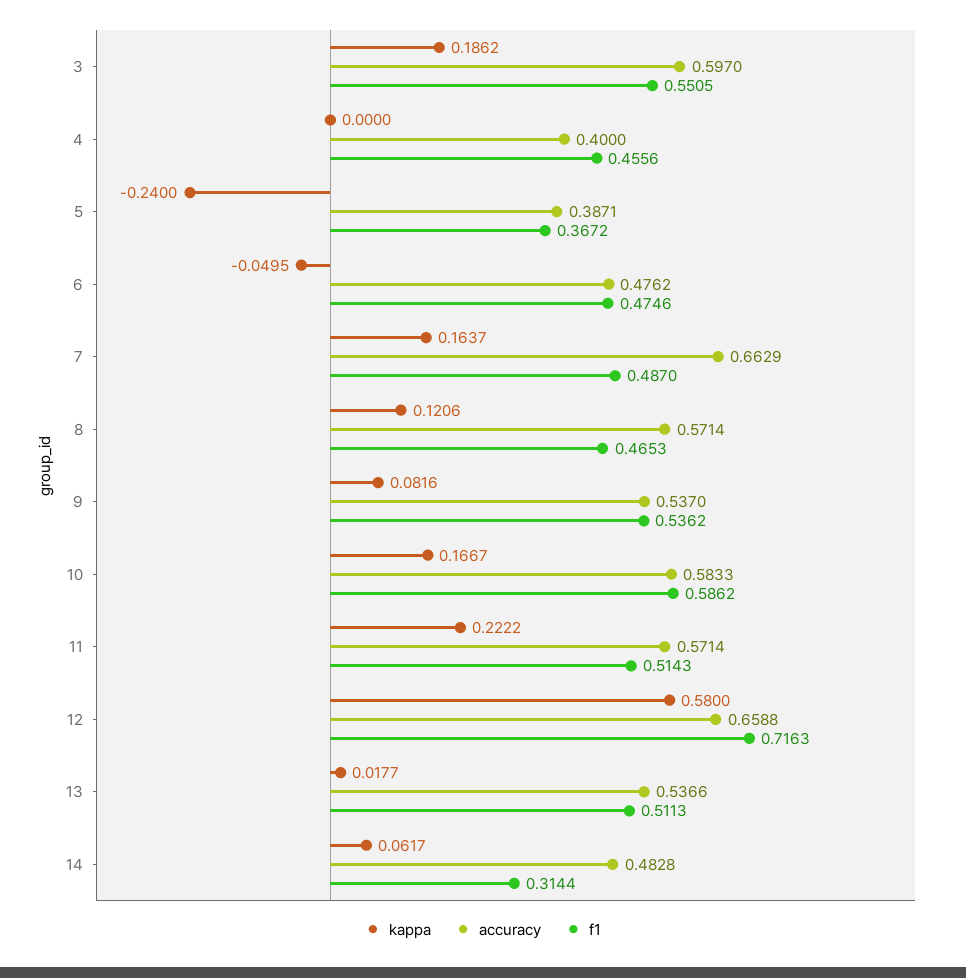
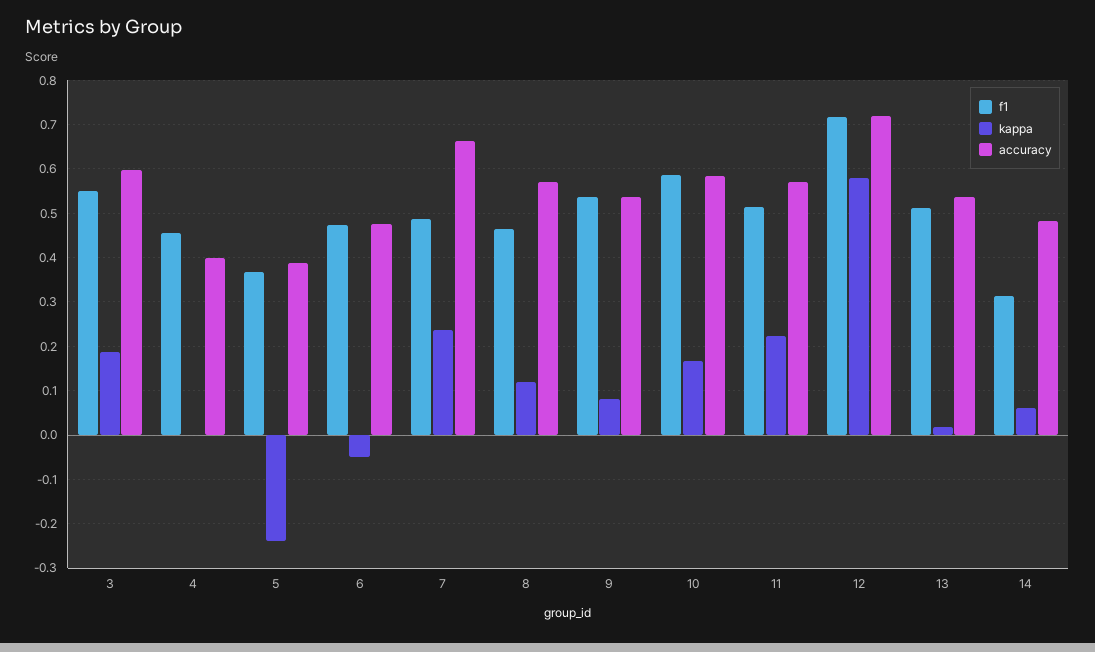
  {
    "kappa": {
      "3": 0.1862,
      "4": 0,
      "5": -0.24,
      "6": -0.0495,
-     "7": 0.1637,
+     "7": 0.24,
      "8": 0.1206,
      "9": 0.0816,
      "10": 0.1667,
      "11": 0.2222,
      "12": 0.58,
      "13": 0.0177,
      "14": 0.0617
    },
    "accuracy": {
      "3": 0.597,
      "4": 0.4,
      "5": 0.3871,
      "6": 0.4762,
      "7": 0.6629,
      "8": 0.5714,
      "9": 0.537,
      "10": 0.5833,
      "11": 0.5714,
-     "12": 0.6588,
+     "12": 0.72,
      "13": 0.5366,
      "14": 0.4828
    },
    "f1": {
      "3": 0.5505,
      "4": 0.4556,
      "5": 0.3672,
      "6": 0.4746,
      "7": 0.487,
      "8": 0.4653,
      "9": 0.5362,
      "10": 0.5862,
      "11": 0.5143,
      "12": 0.7163,
      "13": 0.5113,
      "14": 0.3144
    }
  }

